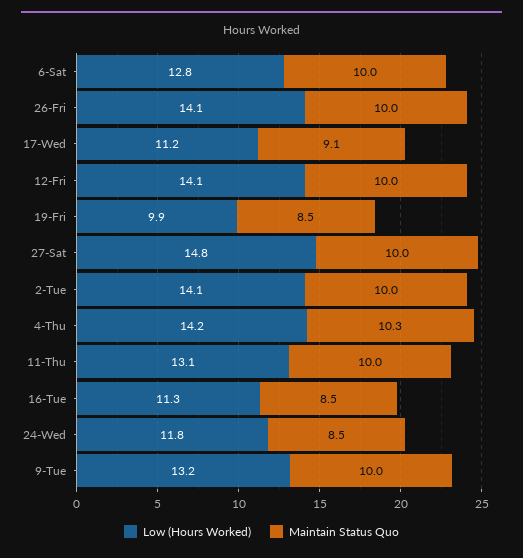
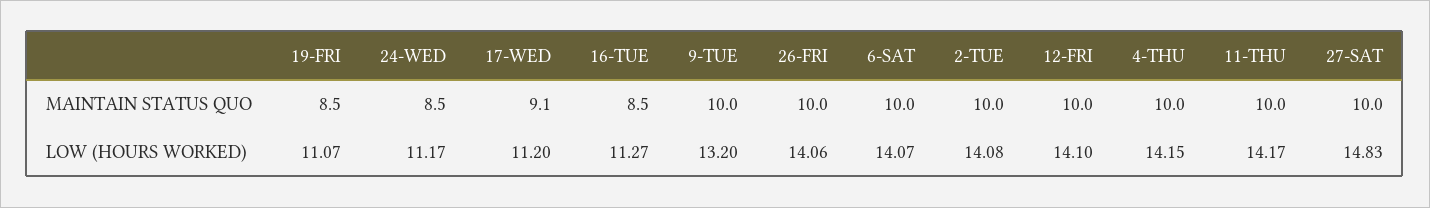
  {
    "Low (Hours Worked)": {
-     "6-Sat": 12.8,
+     "6-Sat": 14.07,
      "26-Fri": 14.06,
      "17-Wed": 11.2,
      "12-Fri": 14.1,
-     "19-Fri": 9.9,
+     "19-Fri": 11.07,
      "27-Sat": 14.83,
      "2-Tue": 14.08,
      "4-Thu": 14.15,
-     "11-Thu": 13.1,
+     "11-Thu": 14.17,
      "16-Tue": 11.27,
-     "24-Wed": 11.8,
+     "24-Wed": 11.17,
      "9-Tue": 13.2
    },
    "Maintain Status Quo": {
      "6-Sat": 10,
      "26-Fri": 10,
      "17-Wed": 9.1,
      "12-Fri": 10,
      "19-Fri": 8.5,
      "27-Sat": 10,
      "2-Tue": 10,
-     "4-Thu": 10.3,
+     "4-Thu": 10,
      "11-Thu": 10,
      "16-Tue": 8.5,
      "24-Wed": 8.5,
      "9-Tue": 10
    }
  }

